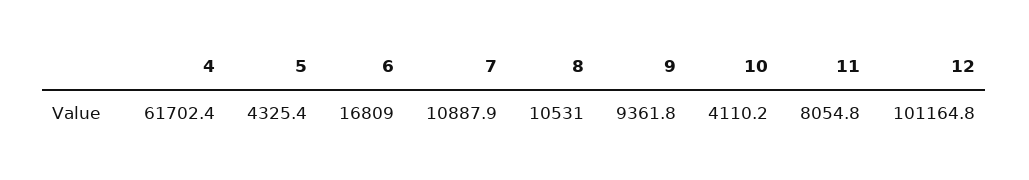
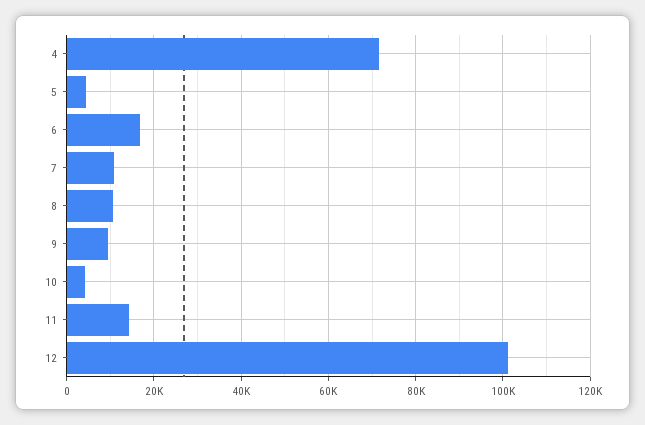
  {
-   "4": 61702.4,
+   "4": 72000,
    "5": 4325.4,
    "6": 16809,
    "7": 10887.9,
    "8": 10531,
    "9": 9361.8,
    "10": 4110.2,
-   "11": 8054.8,
+   "11": 14000,
    "12": 101164.8
  }

